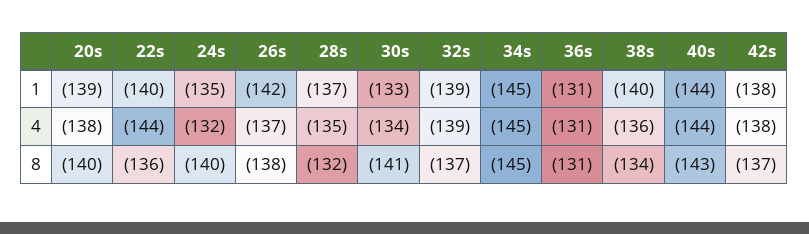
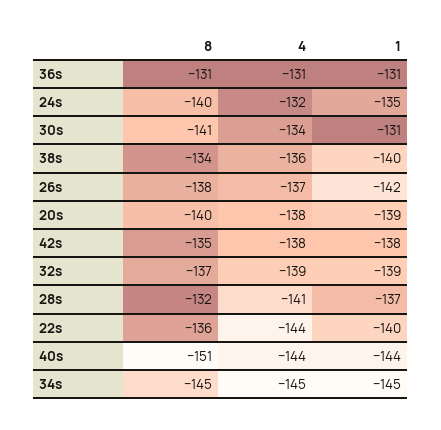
  {
    "20s": {
      "1": -139,
      "4": -138,
      "8": -140
    },
    "22s": {
      "1": -140,
      "4": -144,
      "8": -136
    },
    "24s": {
      "1": -135,
      "4": -132,
      "8": -140
    },
    "26s": {
      "1": -142,
      "4": -137,
      "8": -138
    },
    "28s": {
      "1": -137,
-     "4": -135,
+     "4": -141,
      "8": -132
    },
    "30s": {
-     "1": -133,
+     "1": -131,
      "4": -134,
      "8": -141
    },
    "32s": {
      "1": -139,
      "4": -139,
      "8": -137
    },
    "34s": {
      "1": -145,
      "4": -145,
      "8": -145
    },
    "36s": {
      "1": -131,
      "4": -131,
      "8": -131
    },
    "38s": {
      "1": -140,
      "4": -136,
      "8": -134
    },
    "40s": {
      "1": -144,
      "4": -144,
-     "8": -143
+     "8": -151
    },
    "42s": {
      "1": -138,
      "4": -138,
-     "8": -137
+     "8": -135
    }
  }

